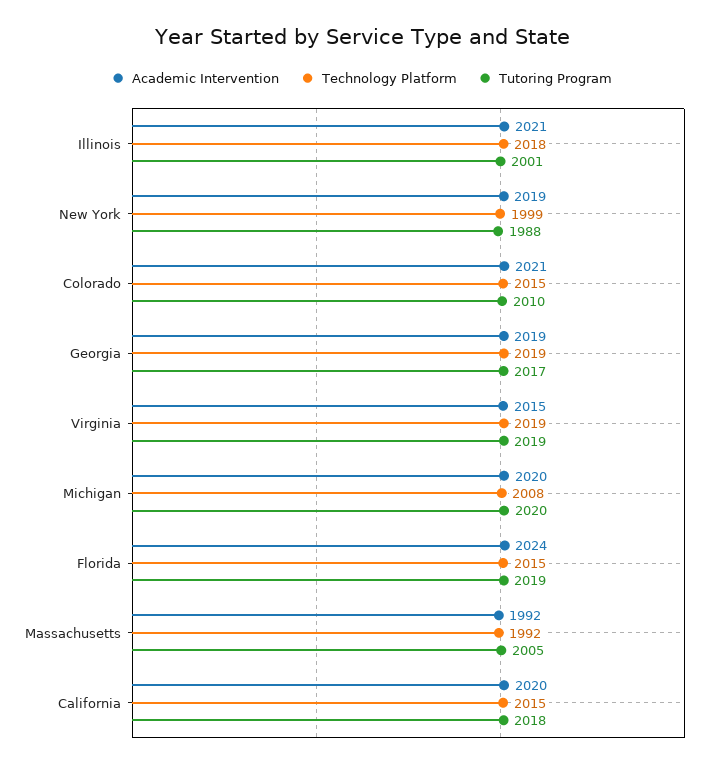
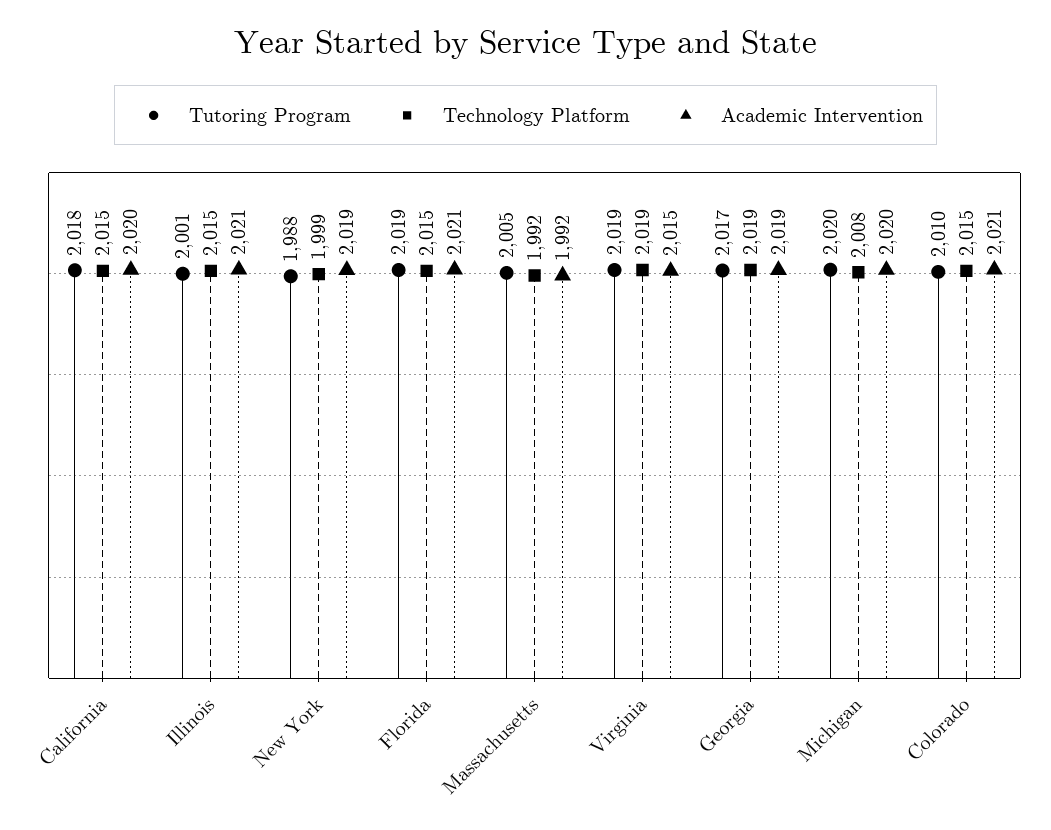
  {
    "Academic Intervention": {
      "Illinois": 2021,
      "New York": 2019,
      "Colorado": 2021,
      "Georgia": 2019,
      "Virginia": 2015,
      "Michigan": 2020,
-     "Florida": 2024,
+     "Florida": 2021,
      "Massachusetts": 1992,
      "California": 2020
    },
    "Technology Platform": {
-     "Illinois": 2018,
+     "Illinois": 2015,
      "New York": 1999,
      "Colorado": 2015,
      "Georgia": 2019,
      "Virginia": 2019,
      "Michigan": 2008,
      "Florida": 2015,
      "Massachusetts": 1992,
      "California": 2015
    },
    "Tutoring Program": {
      "Illinois": 2001,
      "New York": 1988,
      "Colorado": 2010,
      "Georgia": 2017,
      "Virginia": 2019,
      "Michigan": 2020,
      "Florida": 2019,
      "Massachusetts": 2005,
      "California": 2018
    }
  }

